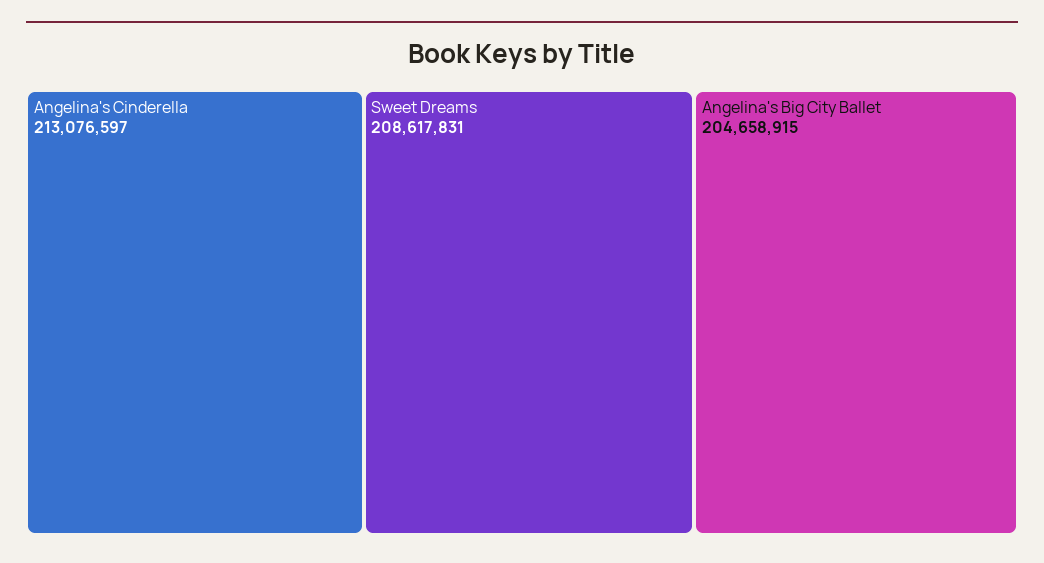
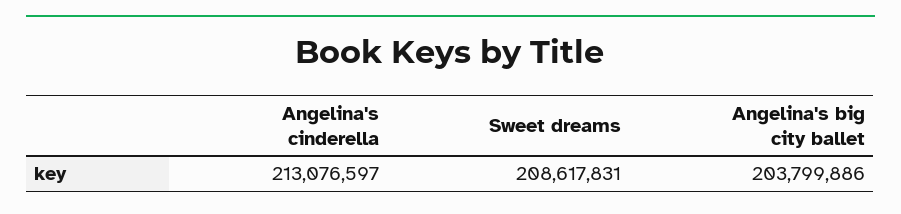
  {
    "Angelina's Cinderella": 213076597,
    "Sweet Dreams": 208617831,
-   "Angelina's Big City Ballet": 204658915
+   "Angelina's Big City Ballet": 203799886
  }

